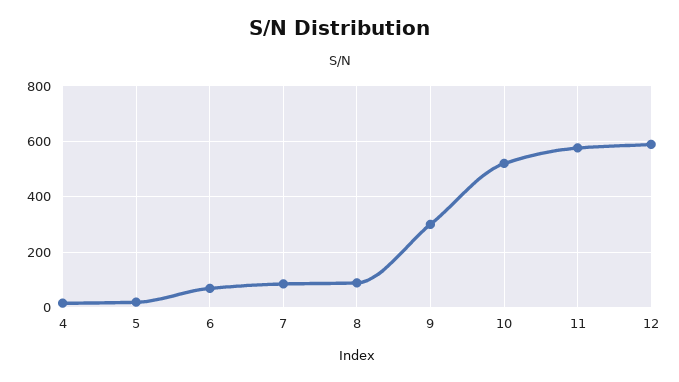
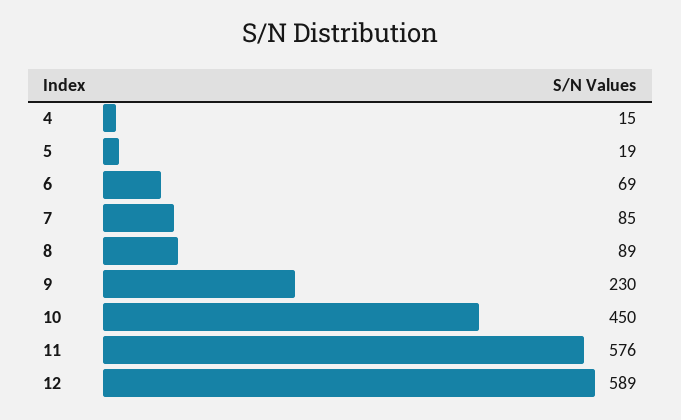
  {
    "4": 15,
    "5": 19,
    "6": 69,
    "7": 85,
    "8": 89,
-   "9": 300,
+   "9": 230,
-   "10": 525,
+   "10": 450,
    "11": 576,
    "12": 589
  }

